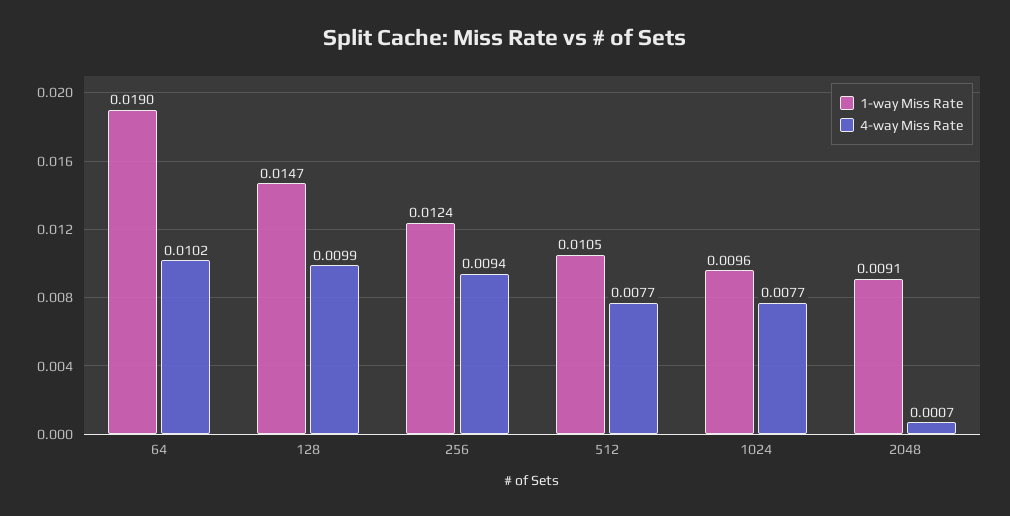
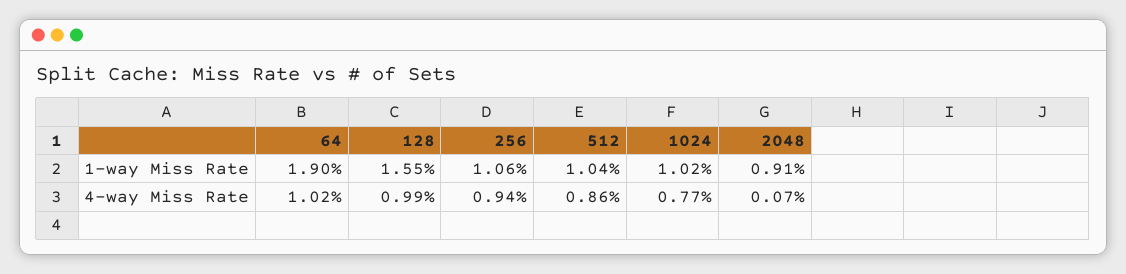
  {
    "1-way Miss Rate": {
      "64": 0.019,
-     "128": 0.0147,
+     "128": 0.0155,
-     "256": 0.0124,
+     "256": 0.0106,
-     "512": 0.0105,
+     "512": 0.0104,
-     "1024": 0.0096,
+     "1024": 0.0102,
      "2048": 0.0091
    },
    "4-way Miss Rate": {
      "64": 0.0102,
      "128": 0.0099,
      "256": 0.0094,
-     "512": 0.0077,
+     "512": 0.0086,
      "1024": 0.0077,
      "2048": 0.0007
    }
  }

